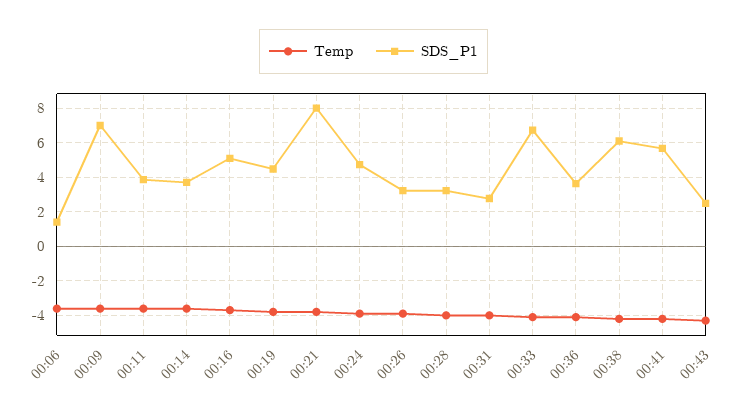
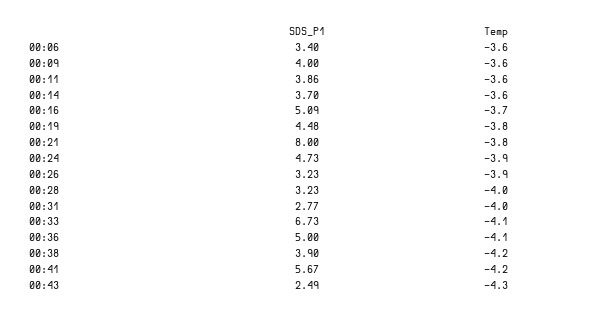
  {
    "Temp": {
      "00:06": -3.6,
      "00:09": -3.6,
      "00:11": -3.6,
      "00:14": -3.6,
      "00:16": -3.7,
      "00:19": -3.8,
      "00:21": -3.8,
      "00:24": -3.9,
      "00:26": -3.9,
      "00:28": -4,
      "00:31": -4,
      "00:33": -4.1,
      "00:36": -4.1,
      "00:38": -4.2,
      "00:41": -4.2,
      "00:43": -4.3
    },
    "SDS_P1": {
-     "00:06": 1.5,
+     "00:06": 3.4,
-     "00:09": 7,
+     "00:09": 4,
      "00:11": 3.86,
      "00:14": 3.7,
      "00:16": 5.09,
      "00:19": 4.48,
      "00:21": 8,
      "00:24": 4.73,
      "00:26": 3.23,
      "00:28": 3.23,
      "00:31": 2.77,
      "00:33": 6.73,
-     "00:36": 3.5,
+     "00:36": 5,
-     "00:38": 6,
+     "00:38": 3.9,
      "00:41": 5.67,
      "00:43": 2.49
    }
  }

